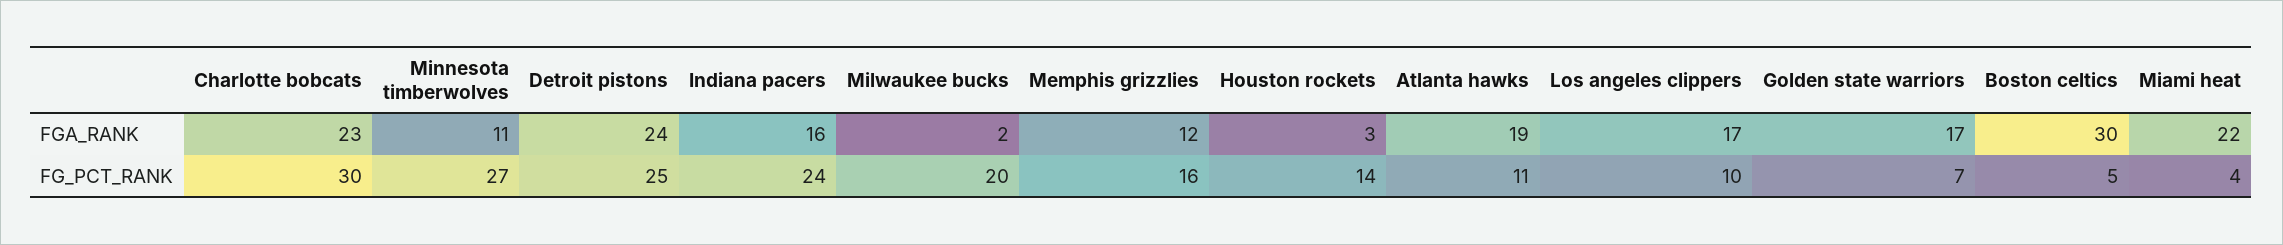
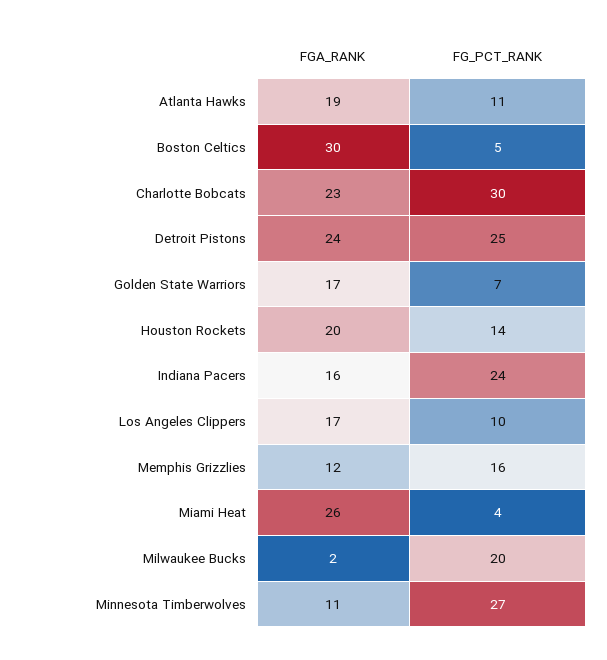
  {
    "Charlotte bobcats": {
      "FGA_RANK": 23,
      "FG_PCT_RANK": 30
    },
    "Minnesota timberwolves": {
      "FGA_RANK": 11,
      "FG_PCT_RANK": 27
    },
    "Detroit pistons": {
      "FGA_RANK": 24,
      "FG_PCT_RANK": 25
    },
    "Indiana pacers": {
      "FGA_RANK": 16,
      "FG_PCT_RANK": 24
    },
    "Milwaukee bucks": {
      "FGA_RANK": 2,
      "FG_PCT_RANK": 20
    },
    "Memphis grizzlies": {
      "FGA_RANK": 12,
      "FG_PCT_RANK": 16
    },
    "Houston rockets": {
-     "FGA_RANK": 3,
+     "FGA_RANK": 20,
      "FG_PCT_RANK": 14
    },
    "Atlanta hawks": {
      "FGA_RANK": 19,
      "FG_PCT_RANK": 11
    },
    "Los angeles clippers": {
      "FGA_RANK": 17,
      "FG_PCT_RANK": 10
    },
    "Golden state warriors": {
      "FGA_RANK": 17,
      "FG_PCT_RANK": 7
    },
    "Boston celtics": {
      "FGA_RANK": 30,
      "FG_PCT_RANK": 5
    },
    "Miami heat": {
-     "FGA_RANK": 22,
+     "FGA_RANK": 26,
      "FG_PCT_RANK": 4
    }
  }

